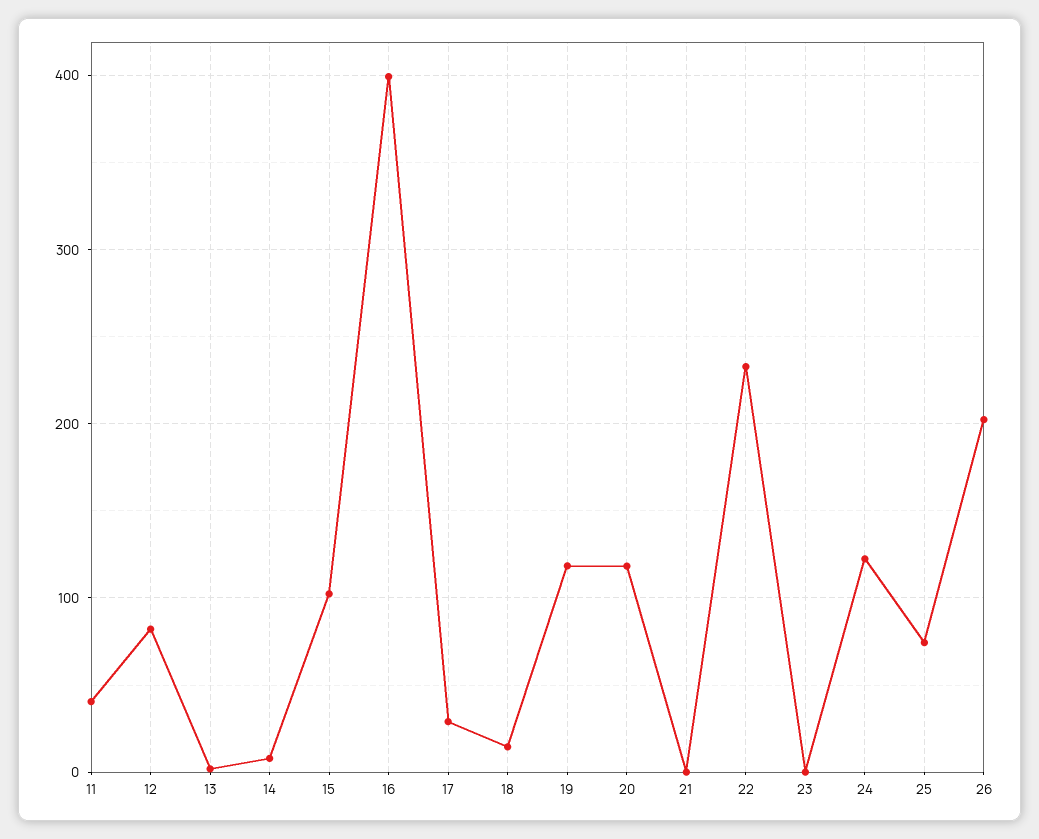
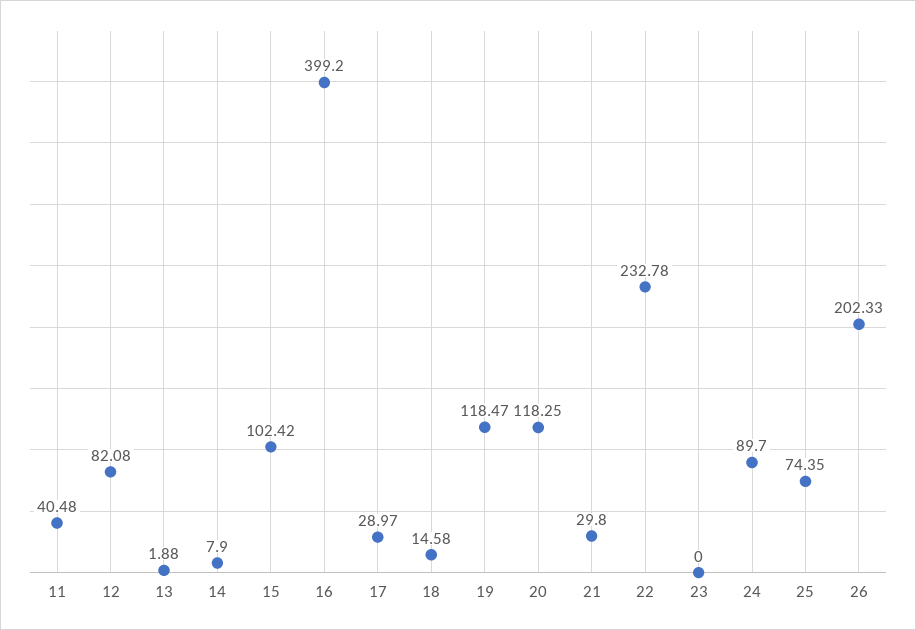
  {
    "11": 40.48,
    "12": 82.08,
    "13": 1.88,
    "14": 7.9,
    "15": 102.42,
    "16": 399.2,
    "17": 28.97,
    "18": 14.58,
    "19": 118.47,
    "20": 118.25,
-   "21": 0,
+   "21": 29.8,
    "22": 232.78,
    "23": 0,
-   "24": 120,
+   "24": 89.7,
    "25": 74.35,
    "26": 202.33
  }

